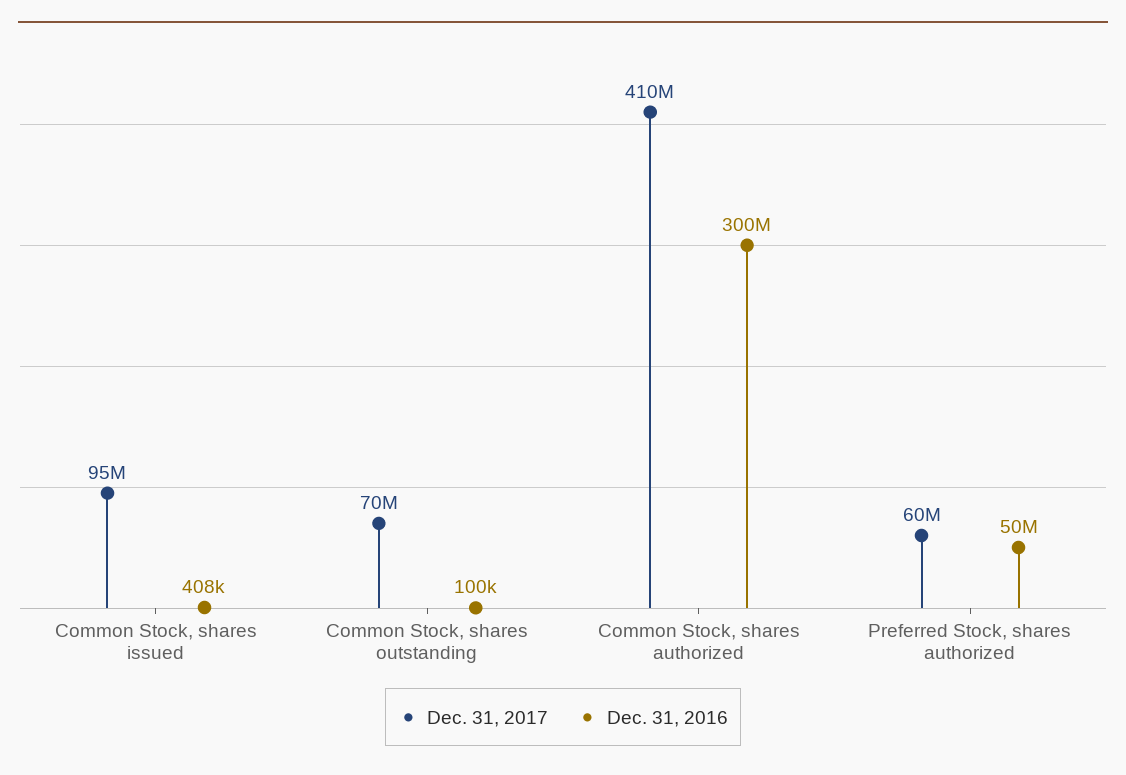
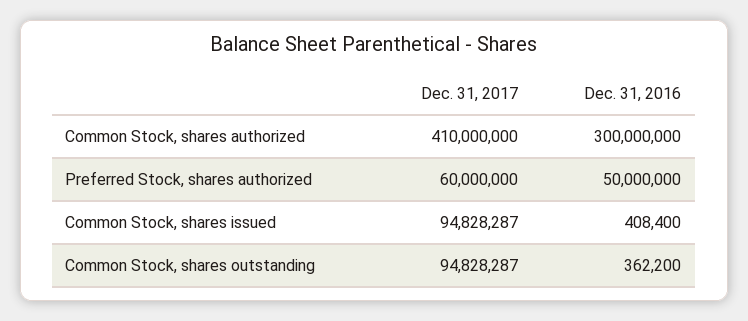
  {
    "Dec. 31, 2017": {
      "Common Stock, shares issued": 94828287,
-     "Common Stock, shares outstanding": 70000000,
+     "Common Stock, shares outstanding": 94828287,
      "Common Stock, shares authorized": 410000000,
      "Preferred Stock, shares authorized": 60000000
    },
    "Dec. 31, 2016": {
      "Common Stock, shares issued": 408400,
-     "Common Stock, shares outstanding": 100000,
+     "Common Stock, shares outstanding": 362200,
      "Common Stock, shares authorized": 300000000,
      "Preferred Stock, shares authorized": 50000000
    }
  }

